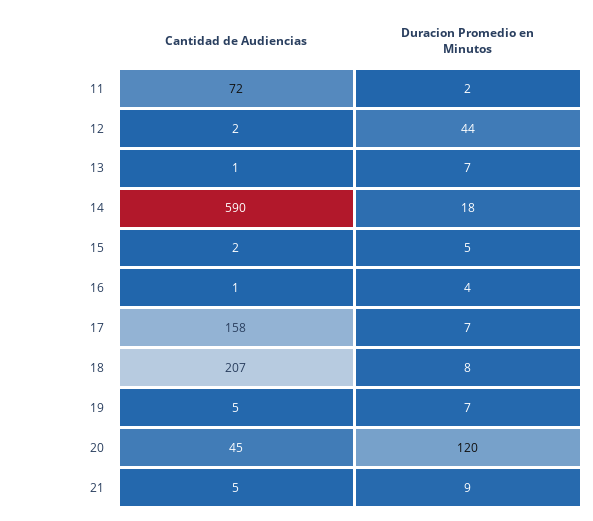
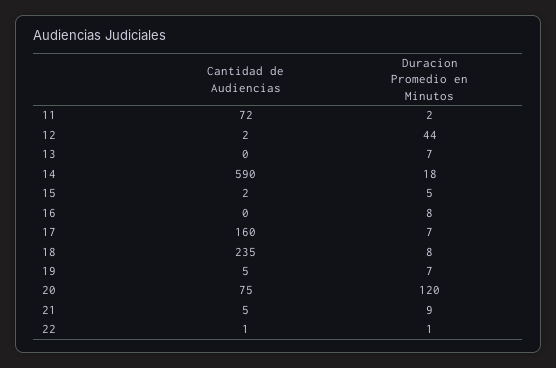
  {
    "Cantidad de Audiencias": {
      "11": 72,
      "12": 2,
-     "13": 1,
+     "13": 0,
      "14": 590,
      "15": 2,
-     "16": 1,
+     "16": 0,
-     "17": 158,
+     "17": 160,
-     "18": 207,
+     "18": 235,
      "19": 5,
-     "20": 45,
+     "20": 75,
-     "21": 5
+     "21": 5,
+     "22": 1
    },
    "Duracion Promedio en Minutos": {
      "11": 2,
      "12": 44,
      "13": 7,
      "14": 18,
      "15": 5,
-     "16": 4,
+     "16": 8,
      "17": 7,
      "18": 8,
      "19": 7,
      "20": 120,
-     "21": 9
+     "21": 9,
+     "22": 1
    }
  }

